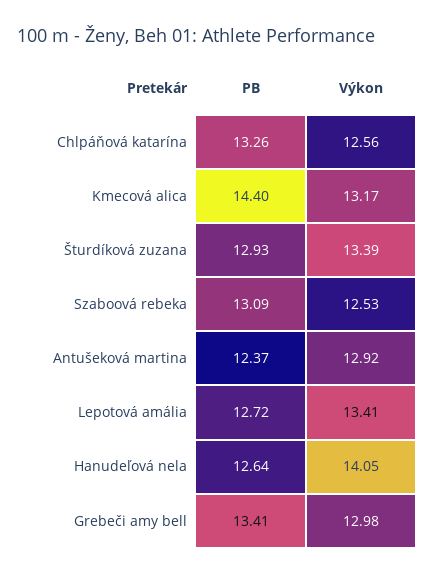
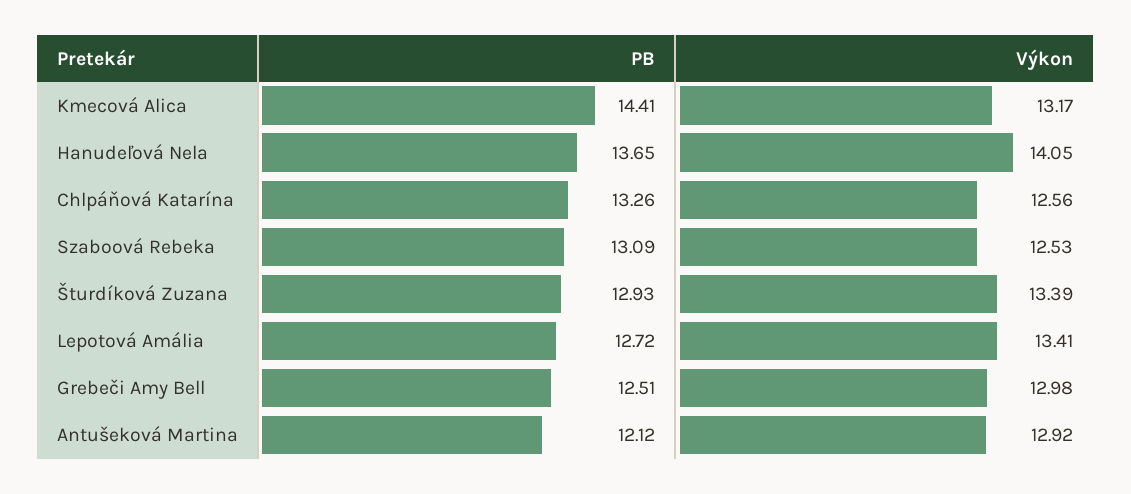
  {
    "PB": {
      "Chlpáňová katarína": 13.26,
-     "Kmecová alica": 14.4,
+     "Kmecová alica": 14.41,
      "Šturdíková zuzana": 12.93,
      "Szaboová rebeka": 13.09,
-     "Antušeková martina": 12.37,
+     "Antušeková martina": 12.12,
      "Lepotová amália": 12.72,
-     "Hanudeľová nela": 12.64,
+     "Hanudeľová nela": 13.65,
-     "Grebeči amy bell": 13.41
+     "Grebeči amy bell": 12.51
    },
    "Výkon": {
      "Chlpáňová katarína": 12.56,
      "Kmecová alica": 13.17,
      "Šturdíková zuzana": 13.39,
      "Szaboová rebeka": 12.53,
      "Antušeková martina": 12.92,
      "Lepotová amália": 13.41,
      "Hanudeľová nela": 14.05,
      "Grebeči amy bell": 12.98
    }
  }

